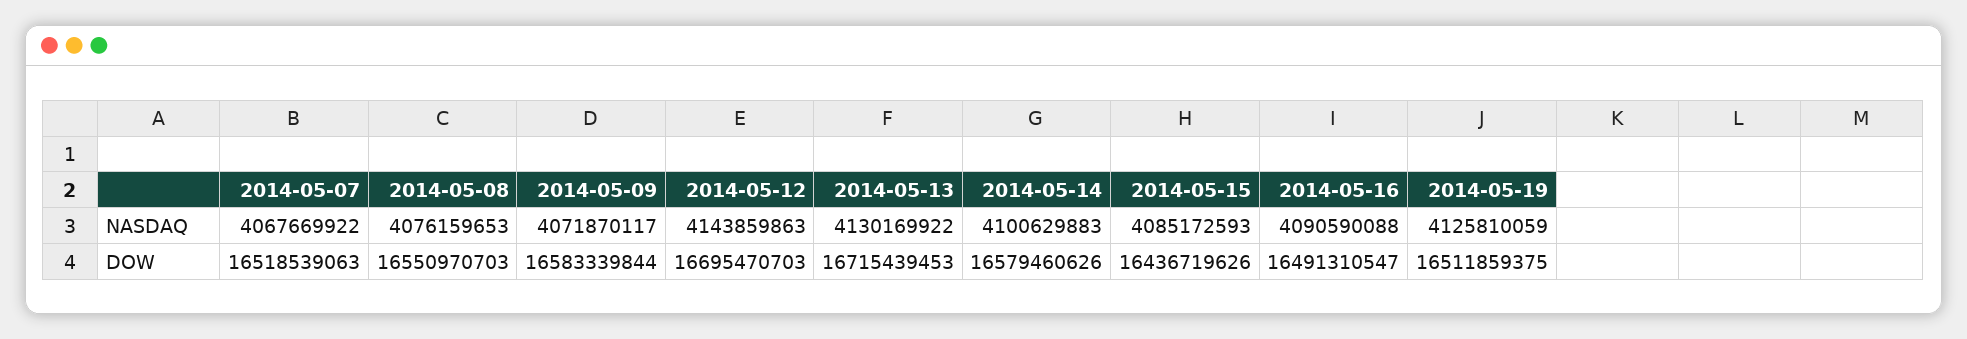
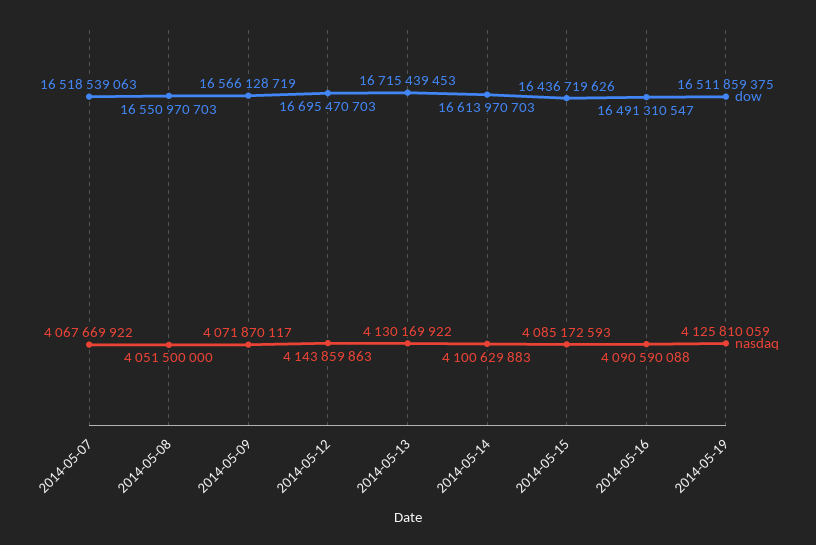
  {
    "NASDAQ": {
      "2014-05-07": 4067669922,
-     "2014-05-08": 4076159653,
+     "2014-05-08": 4051500000,
      "2014-05-09": 4071870117,
      "2014-05-12": 4143859863,
      "2014-05-13": 4130169922,
      "2014-05-14": 4100629883,
      "2014-05-15": 4085172593,
      "2014-05-16": 4090590088,
      "2014-05-19": 4125810059
    },
    "DOW": {
      "2014-05-07": 16518539063,
      "2014-05-08": 16550970703,
-     "2014-05-09": 16583339844,
+     "2014-05-09": 16566128719,
      "2014-05-12": 16695470703,
      "2014-05-13": 16715439453,
-     "2014-05-14": 16579460626,
+     "2014-05-14": 16613970703,
      "2014-05-15": 16436719626,
      "2014-05-16": 16491310547,
      "2014-05-19": 16511859375
    }
  }

